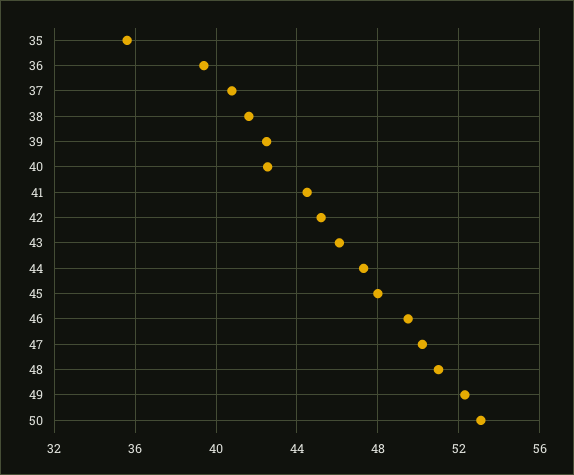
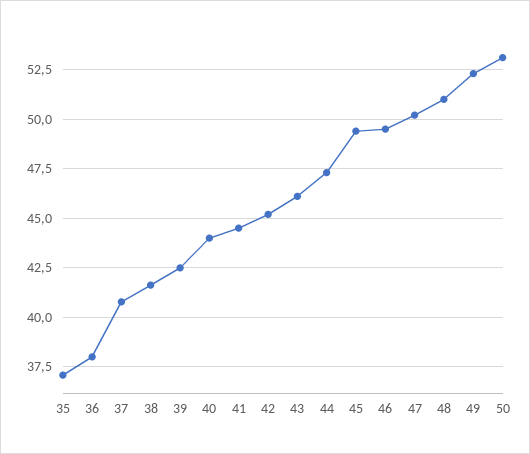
  {
-   "35": 35.5,
+   "35": 37,
-   "36": 39.5,
+   "36": 38,
    "37": 41,
    "38": 41.5,
    "39": 42.5,
-   "40": 42.5,
+   "40": 44,
    "41": 44.5,
    "42": 45,
    "43": 46,
    "44": 47.5,
-   "45": 48,
+   "45": 49.5,
    "46": 49.5,
    "47": 50,
    "48": 51,
    "49": 52.5,
    "50": 53
  }

